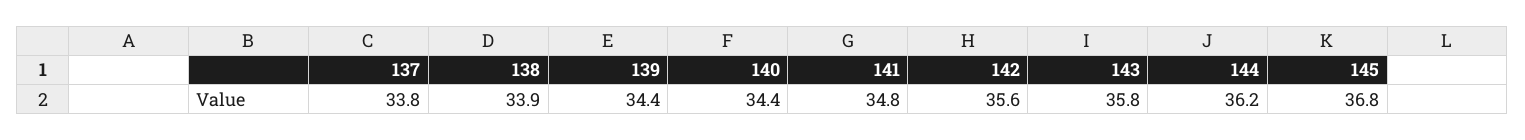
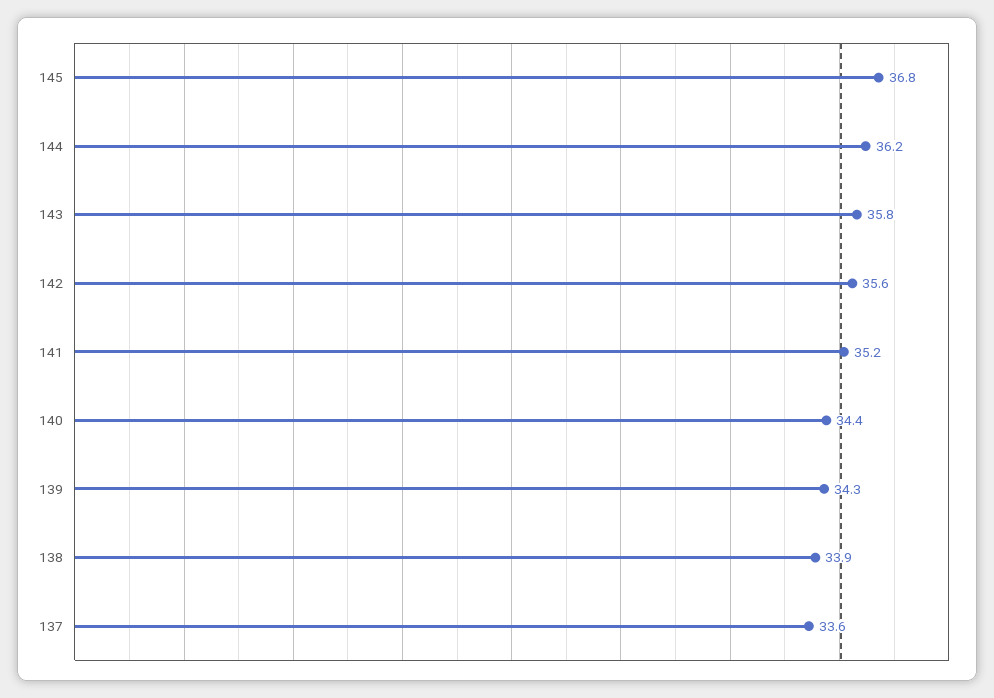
  {
-   "137": 33.8,
+   "137": 33.6,
    "138": 33.9,
-   "139": 34.4,
+   "139": 34.3,
    "140": 34.4,
-   "141": 34.8,
+   "141": 35.2,
    "142": 35.6,
    "143": 35.8,
    "144": 36.2,
    "145": 36.8
  }

